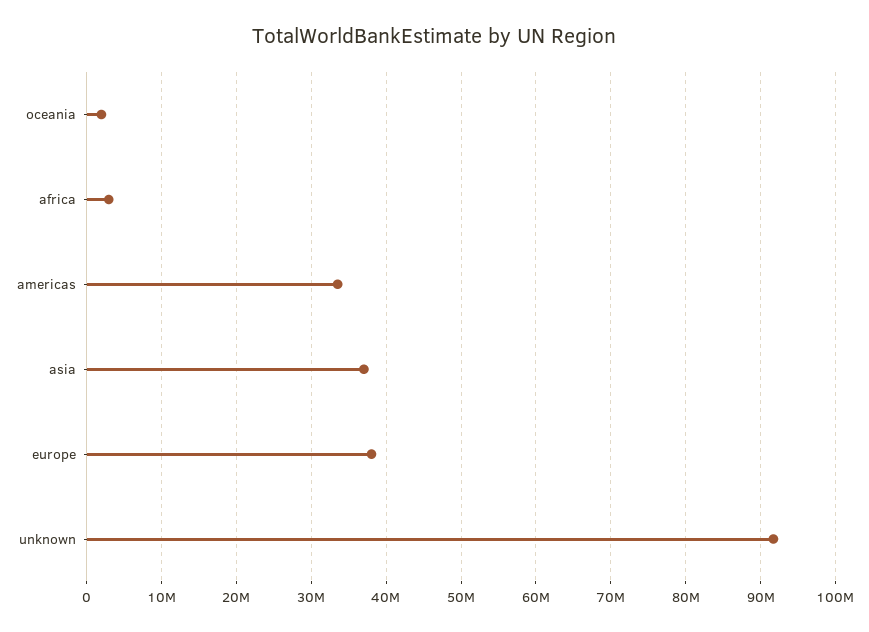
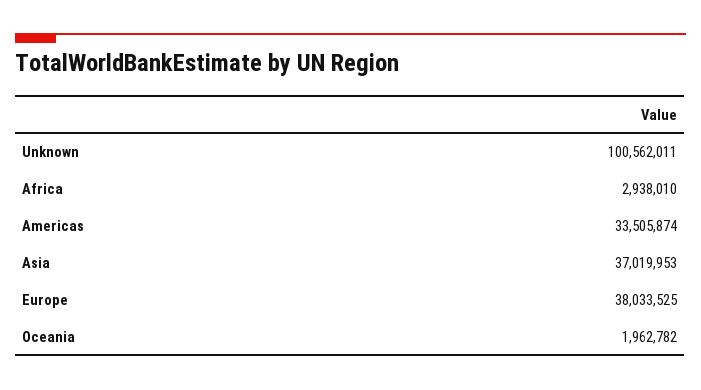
  {
    "oceania": 1962782,
    "africa": 2938010,
    "americas": 33505874,
    "asia": 37019953,
    "europe": 38033525,
-   "unknown": 92000000
+   "unknown": 100562011
  }

